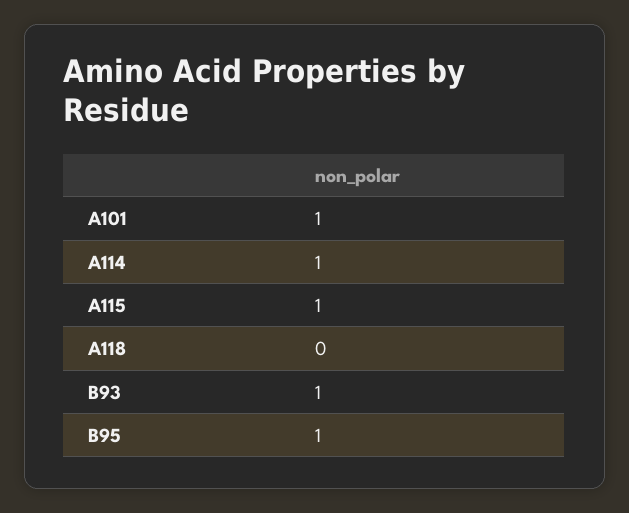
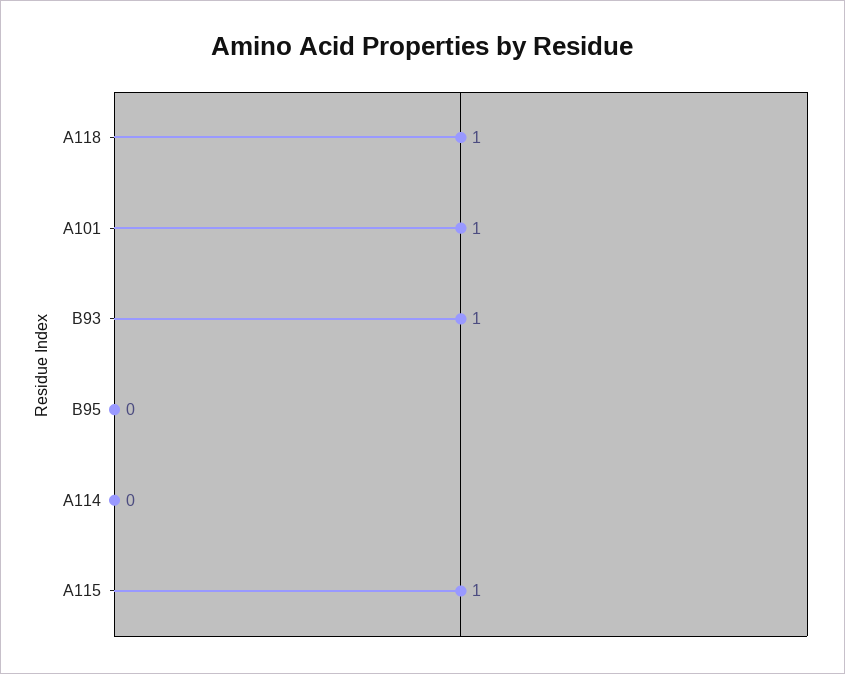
  {
    "A101": 1,
-   "A114": 1,
+   "A114": 0,
    "A115": 1,
-   "A118": 0,
+   "A118": 1,
    "B93": 1,
-   "B95": 1
+   "B95": 0
  }

